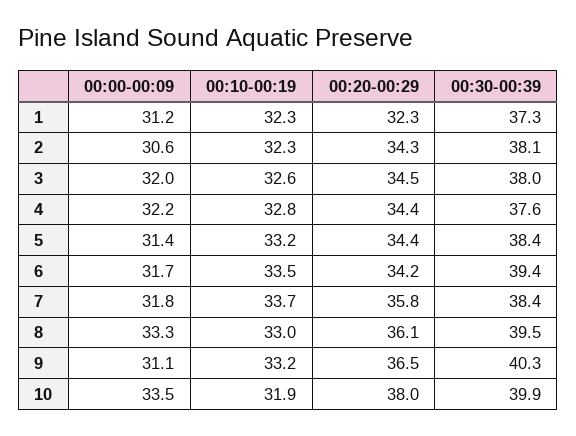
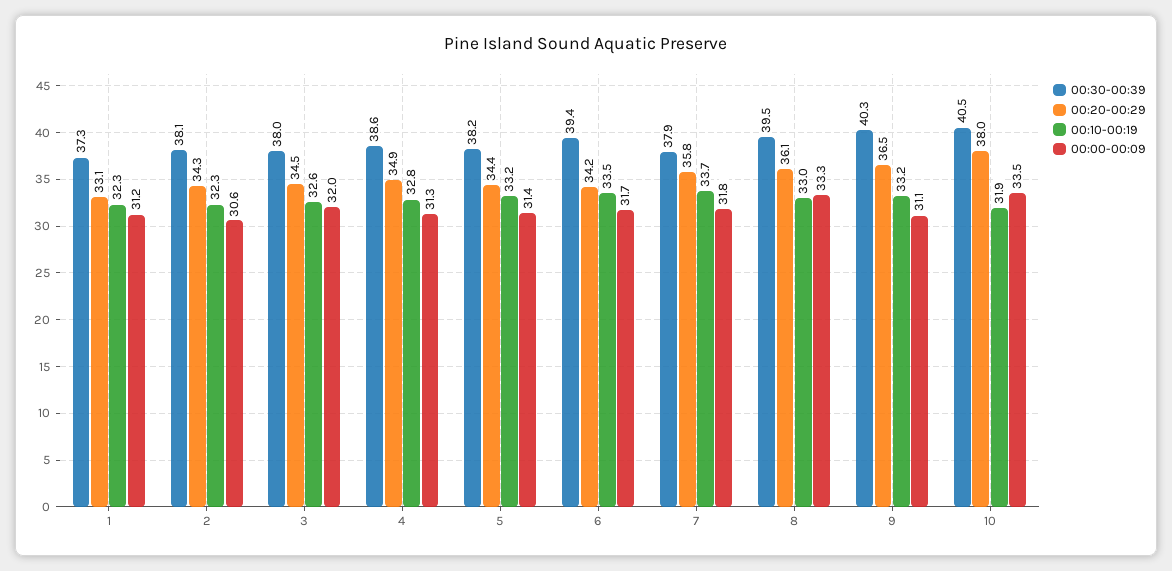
  {
    "00:00-00:09": {
      "1": 31.2,
      "2": 30.6,
      "3": 32,
-     "4": 32.2,
+     "4": 31.3,
      "5": 31.4,
      "6": 31.7,
      "7": 31.8,
      "8": 33.3,
      "9": 31.1,
      "10": 33.5
    },
    "00:10-00:19": {
      "1": 32.3,
      "2": 32.3,
      "3": 32.6,
      "4": 32.8,
      "5": 33.2,
      "6": 33.5,
      "7": 33.7,
      "8": 33,
      "9": 33.2,
      "10": 31.9
    },
    "00:20-00:29": {
-     "1": 32.3,
+     "1": 33.1,
      "2": 34.3,
      "3": 34.5,
-     "4": 34.4,
+     "4": 34.9,
      "5": 34.4,
      "6": 34.2,
      "7": 35.8,
      "8": 36.1,
      "9": 36.5,
      "10": 38
    },
    "00:30-00:39": {
      "1": 37.3,
      "2": 38.1,
      "3": 38,
-     "4": 37.6,
+     "4": 38.6,
-     "5": 38.4,
+     "5": 38.2,
      "6": 39.4,
-     "7": 38.4,
+     "7": 37.9,
      "8": 39.5,
      "9": 40.3,
-     "10": 39.9
+     "10": 40.5
    }
  }

